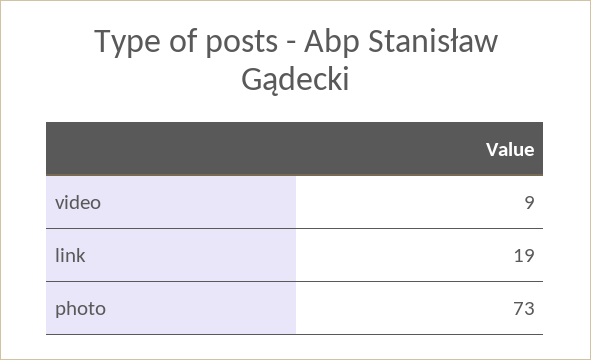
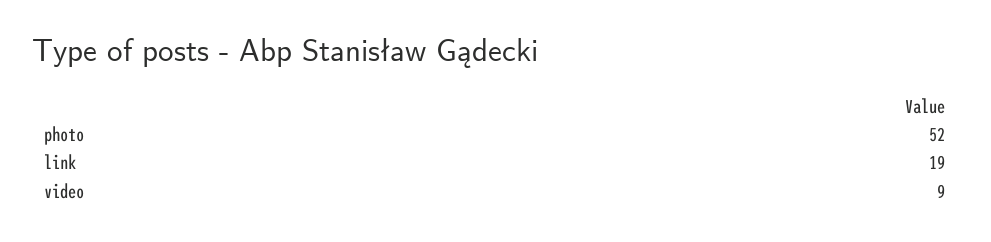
  {
    "video": 9,
    "link": 19,
-   "photo": 73
+   "photo": 52
  }

